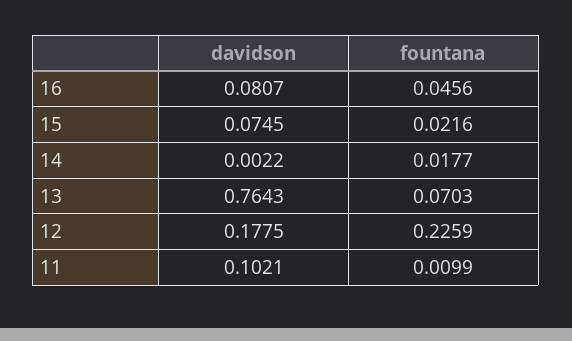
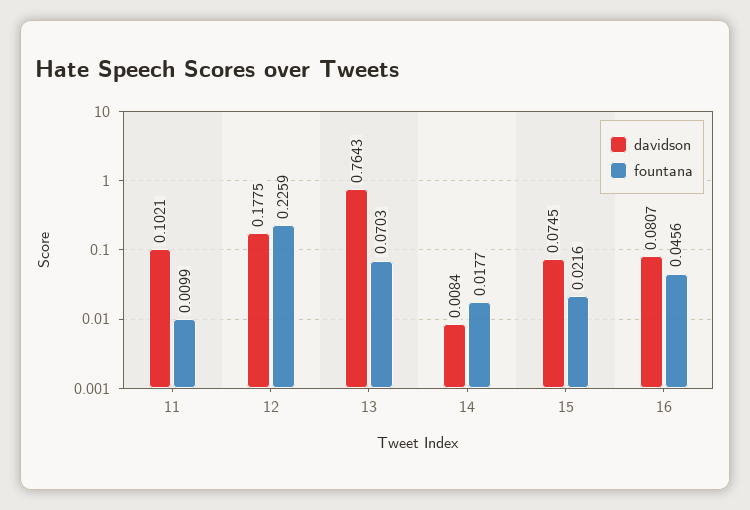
  {
    "davidson": {
      "16": 0.0807,
      "15": 0.0745,
-     "14": 0.0022,
+     "14": 0.0084,
      "13": 0.7643,
      "12": 0.1775,
      "11": 0.1021
    },
    "fountana": {
      "16": 0.0456,
      "15": 0.0216,
      "14": 0.0177,
      "13": 0.0703,
      "12": 0.2259,
      "11": 0.0099
    }
  }

